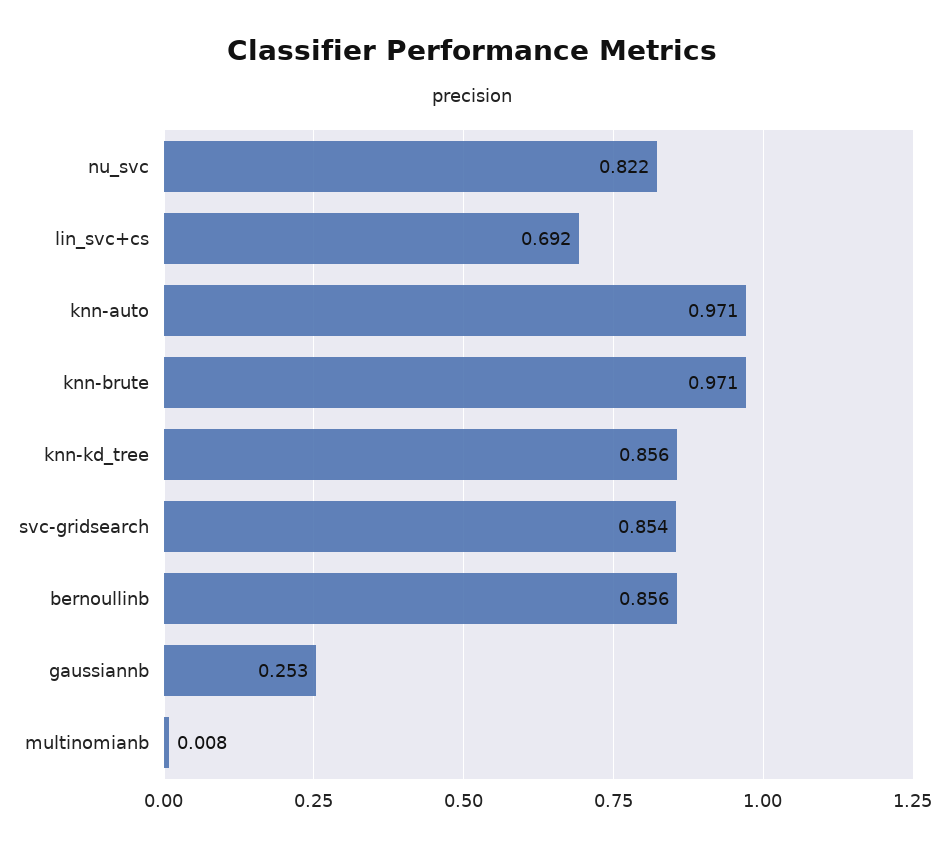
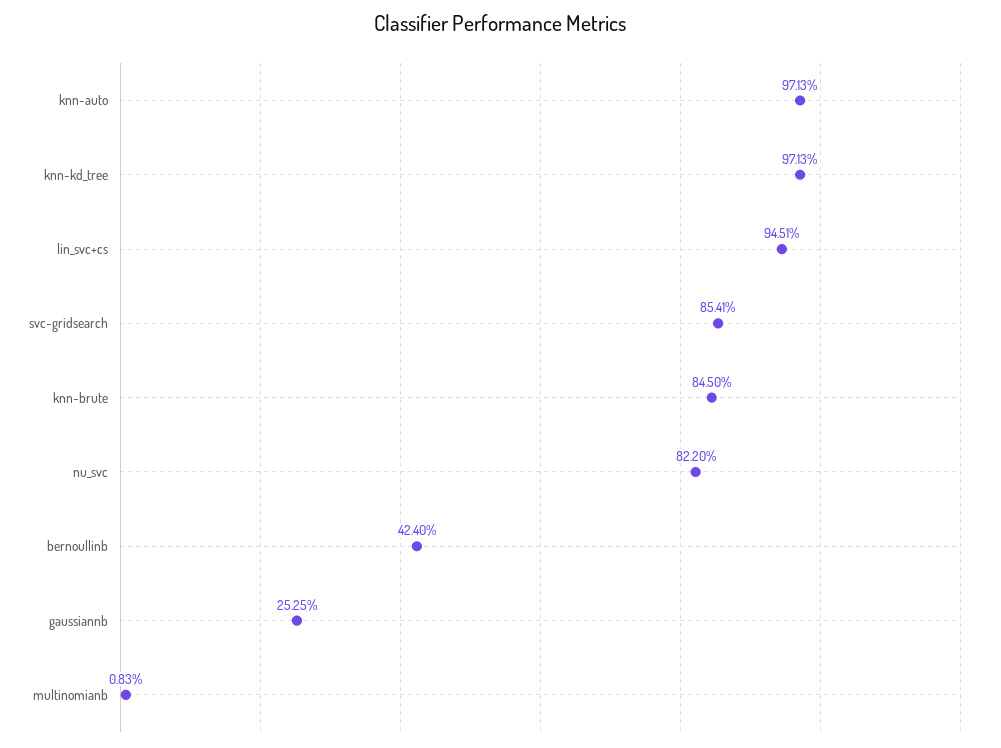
  {
    "nu_svc": 0.822,
-   "lin_svc+cs": 0.692,
+   "lin_svc+cs": 0.9451,
    "knn-auto": 0.9713,
-   "knn-brute": 0.971,
+   "knn-brute": 0.845,
-   "knn-kd_tree": 0.856,
+   "knn-kd_tree": 0.9713,
    "svc-gridsearch": 0.8541,
-   "bernoullinb": 0.856,
+   "bernoullinb": 0.424,
    "gaussiannb": 0.2525,
    "multinomianb": 0.0083
  }

